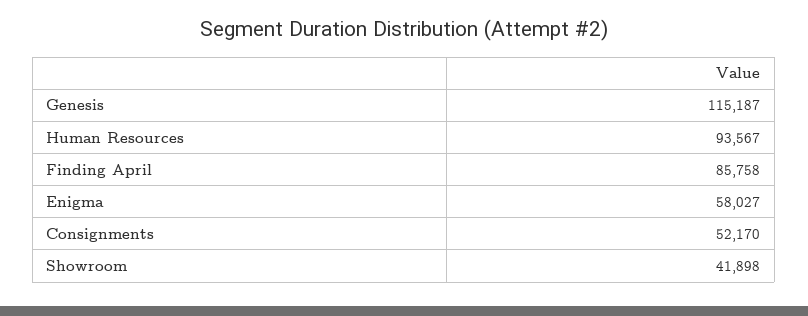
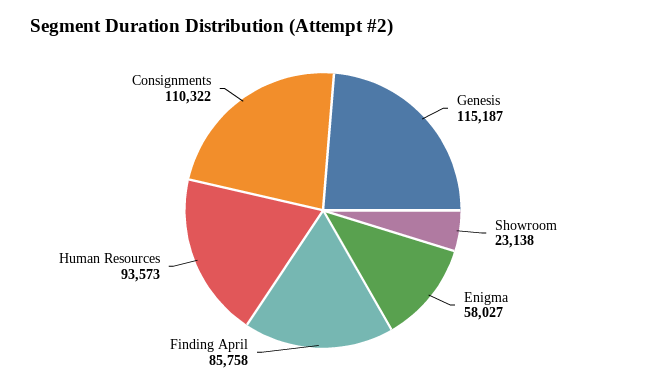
  {
    "Genesis": 115187,
-   "Human Resources": 93567,
+   "Human Resources": 93573,
    "Finding April": 85758,
    "Enigma": 58027,
-   "Consignments": 52170,
+   "Consignments": 110322,
-   "Showroom": 41898
+   "Showroom": 23138
  }

